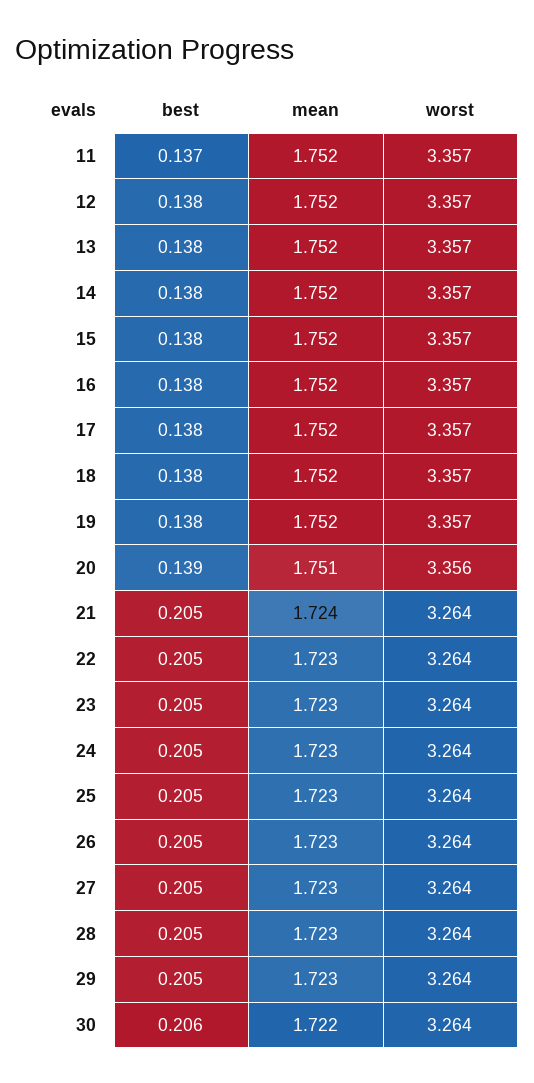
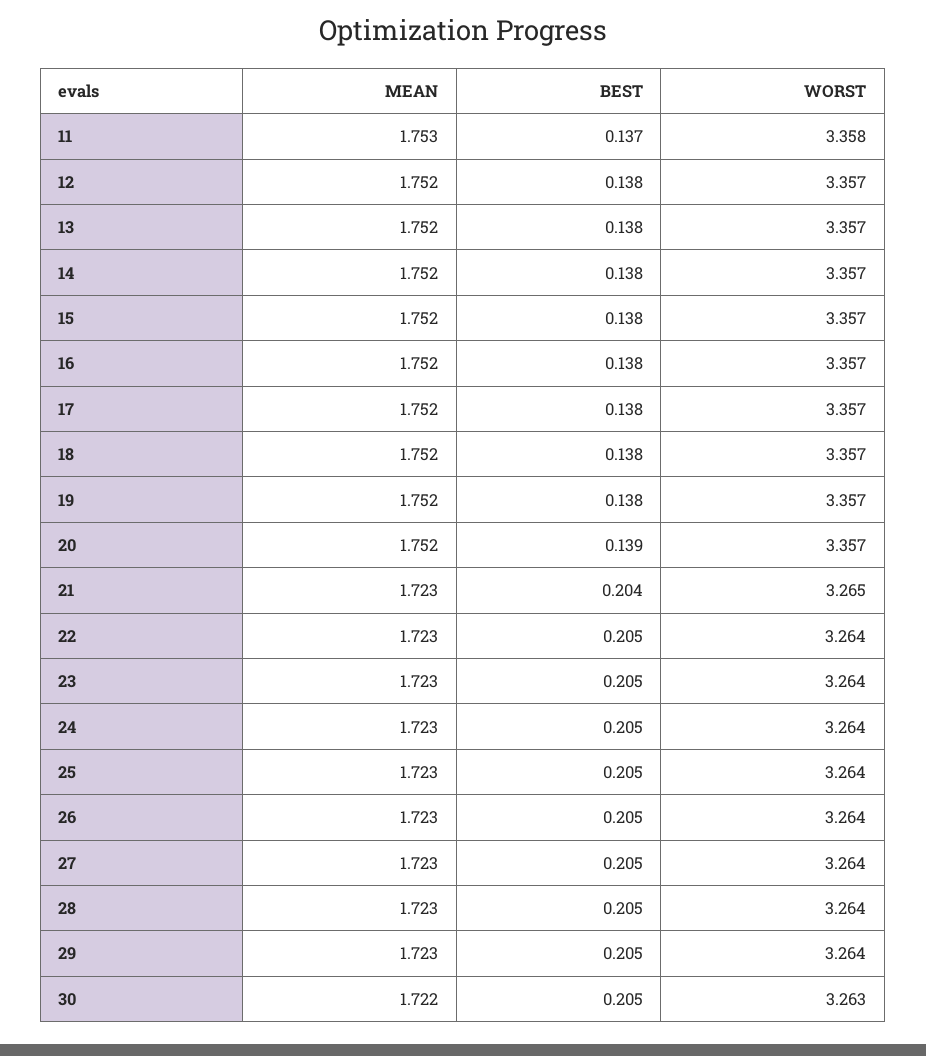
  {
    "best": {
      "11": 0.137,
      "12": 0.138,
      "13": 0.138,
      "14": 0.138,
      "15": 0.138,
      "16": 0.138,
      "17": 0.138,
      "18": 0.138,
      "19": 0.138,
      "20": 0.139,
-     "21": 0.205,
+     "21": 0.204,
      "22": 0.205,
      "23": 0.205,
      "24": 0.205,
      "25": 0.205,
      "26": 0.205,
      "27": 0.205,
      "28": 0.205,
      "29": 0.205,
-     "30": 0.206
+     "30": 0.205
    },
    "mean": {
-     "11": 1.752,
+     "11": 1.753,
      "12": 1.752,
      "13": 1.752,
      "14": 1.752,
      "15": 1.752,
      "16": 1.752,
      "17": 1.752,
      "18": 1.752,
      "19": 1.752,
-     "20": 1.751,
+     "20": 1.752,
-     "21": 1.724,
+     "21": 1.723,
      "22": 1.723,
      "23": 1.723,
      "24": 1.723,
      "25": 1.723,
      "26": 1.723,
      "27": 1.723,
      "28": 1.723,
      "29": 1.723,
      "30": 1.722
    },
    "worst": {
-     "11": 3.357,
+     "11": 3.358,
      "12": 3.357,
      "13": 3.357,
      "14": 3.357,
      "15": 3.357,
      "16": 3.357,
      "17": 3.357,
      "18": 3.357,
      "19": 3.357,
-     "20": 3.356,
+     "20": 3.357,
-     "21": 3.264,
+     "21": 3.265,
      "22": 3.264,
      "23": 3.264,
      "24": 3.264,
      "25": 3.264,
      "26": 3.264,
      "27": 3.264,
      "28": 3.264,
      "29": 3.264,
-     "30": 3.264
+     "30": 3.263
    }
  }

